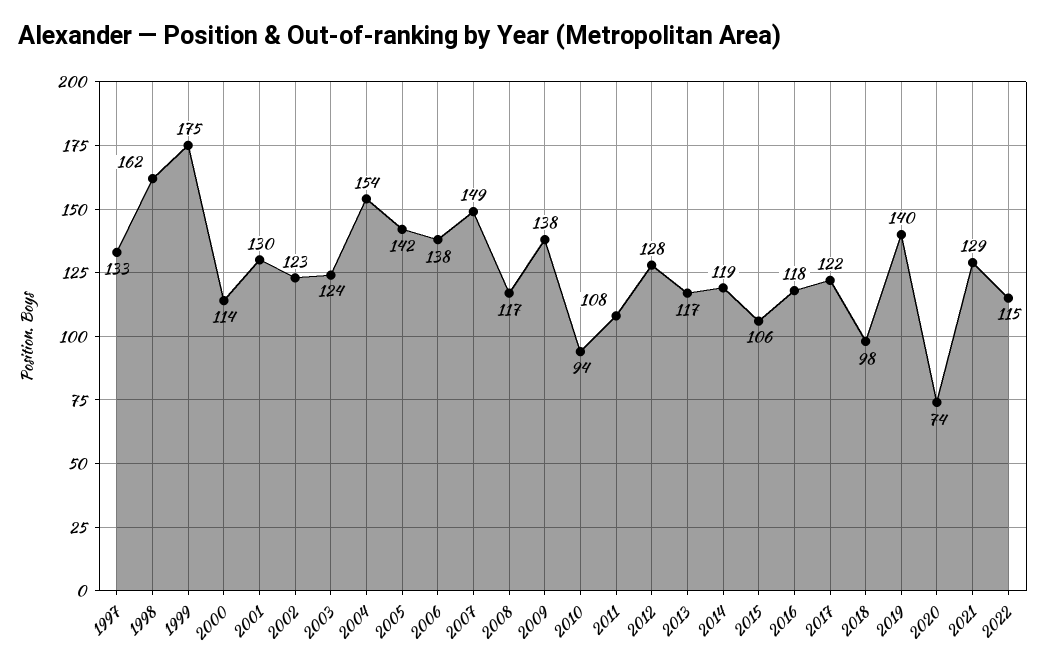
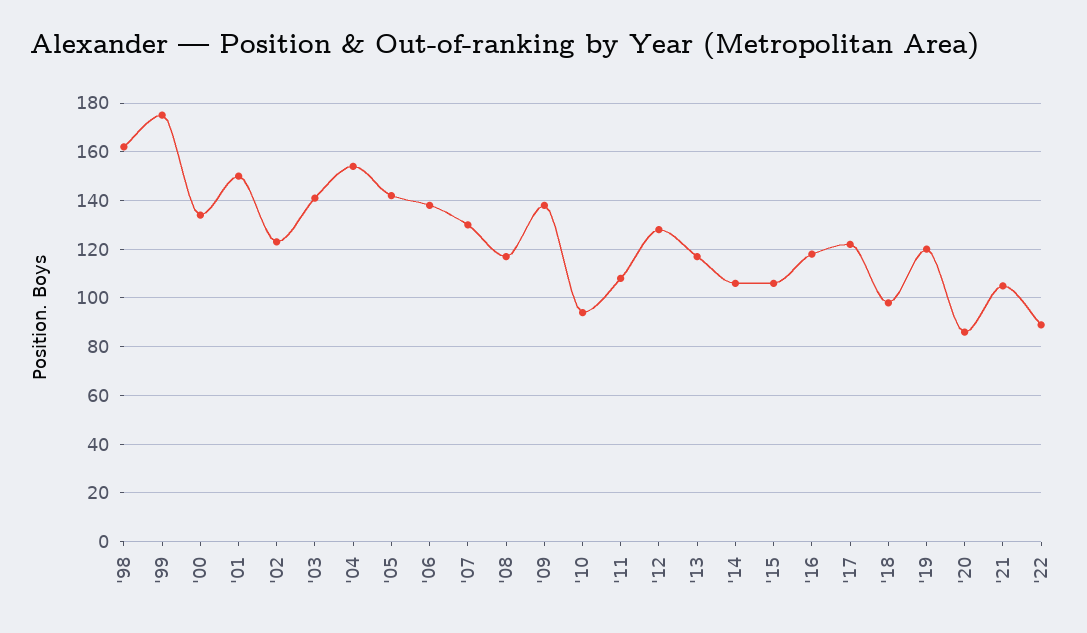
  {
-   "1997": 133,
    "1998": 162,
    "1999": 175,
-   "2000": 114,
+   "2000": 135,
-   "2001": 130,
+   "2001": 150,
    "2002": 123,
-   "2003": 124,
+   "2003": 140,
    "2004": 154,
    "2005": 142,
    "2006": 138,
-   "2007": 149,
+   "2007": 130,
    "2008": 117,
    "2009": 138,
    "2010": 94,
    "2011": 108,
    "2012": 128,
    "2013": 117,
-   "2014": 119,
+   "2014": 105,
    "2015": 106,
    "2016": 118,
    "2017": 122,
    "2018": 98,
-   "2019": 140,
+   "2019": 120,
-   "2020": 74,
+   "2020": 85,
-   "2021": 129,
+   "2021": 105,
-   "2022": 115
+   "2022": 90
  }

